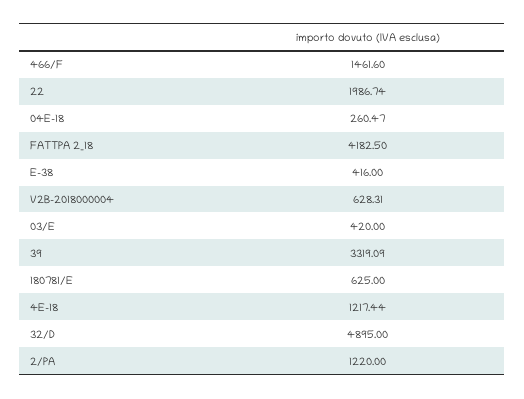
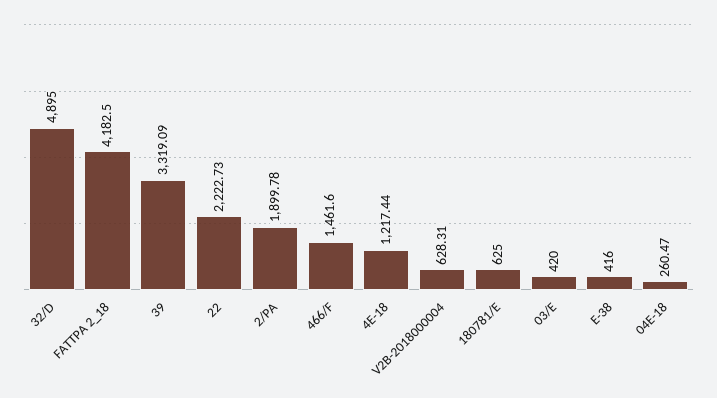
  {
    "466/F": 1461.6,
-   "22": 1986.74,
+   "22": 2222.73,
    "04E-18": 260.47,
    "FATTPA 2_18": 4182.5,
    "E-38": 416,
    "V2B-2018000004": 628.31,
    "03/E": 420,
    "39": 3319.09,
    "180781/E": 625,
    "4E-18": 1217.44,
    "32/D": 4895,
-   "2/PA": 1220
+   "2/PA": 1899.78
  }

